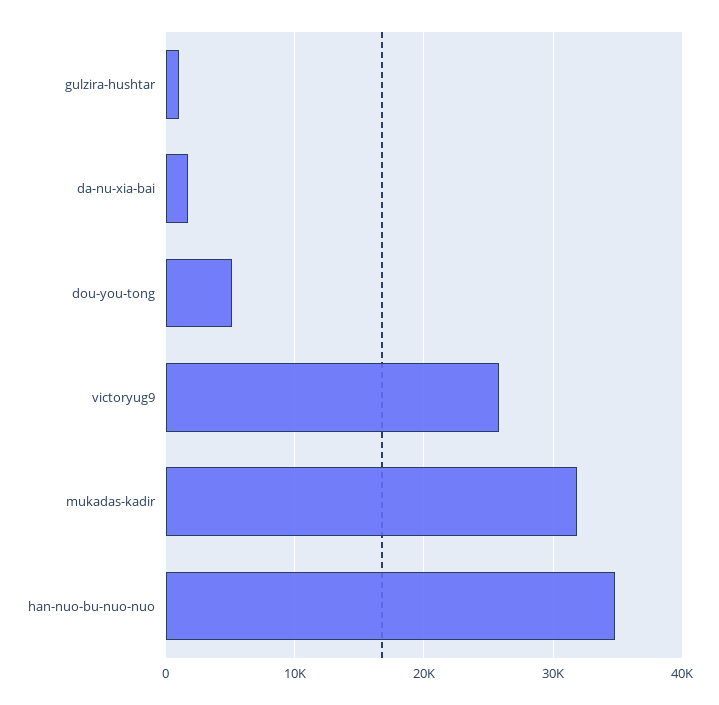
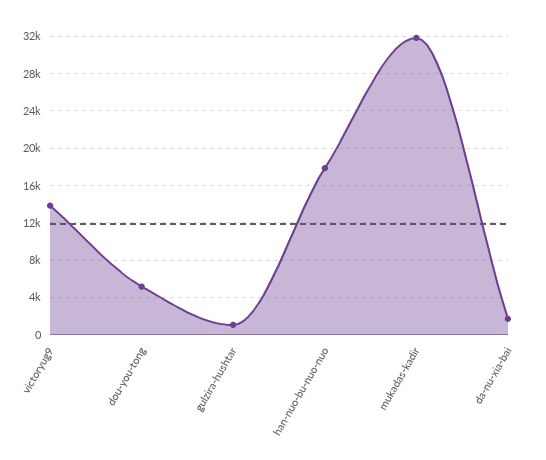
  {
    "gulzira-hushtar": 1000,
    "da-nu-xia-bai": 2000,
    "dou-you-tong": 5000,
-   "victoryug9": 26000,
+   "victoryug9": 14000,
    "mukadas-kadir": 32000,
-   "han-nuo-bu-nuo-nuo": 35000
+   "han-nuo-bu-nuo-nuo": 18000
  }

